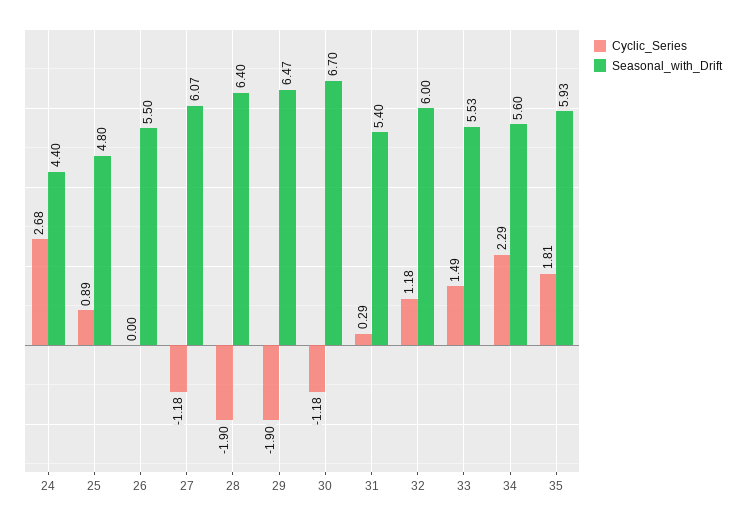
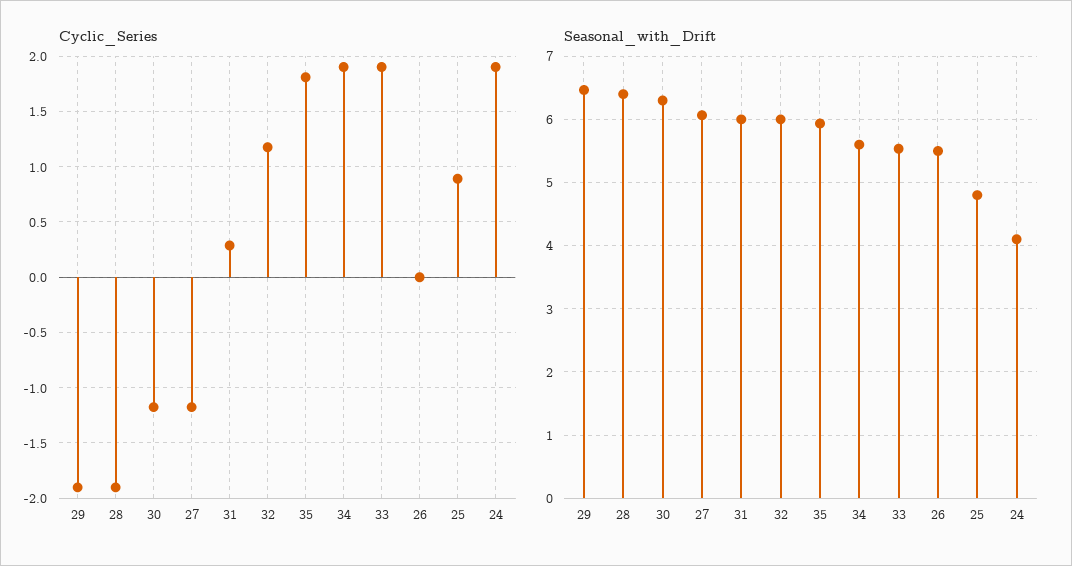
  {
    "Cyclic_Series": {
-     "24": 2.68,
+     "24": 1.9,
      "25": 0.89,
      "26": 0,
      "27": -1.18,
      "28": -1.9,
      "29": -1.9,
      "30": -1.18,
      "31": 0.29,
      "32": 1.18,
-     "33": 1.49,
+     "33": 1.9,
-     "34": 2.29,
+     "34": 1.9,
      "35": 1.81
    },
    "Seasonal_with_Drift": {
-     "24": 4.4,
+     "24": 4.1,
      "25": 4.8,
      "26": 5.5,
      "27": 6.07,
      "28": 6.4,
      "29": 6.47,
-     "30": 6.7,
+     "30": 6.3,
-     "31": 5.4,
+     "31": 6,
      "32": 6,
      "33": 5.53,
      "34": 5.6,
      "35": 5.93
    }
  }

